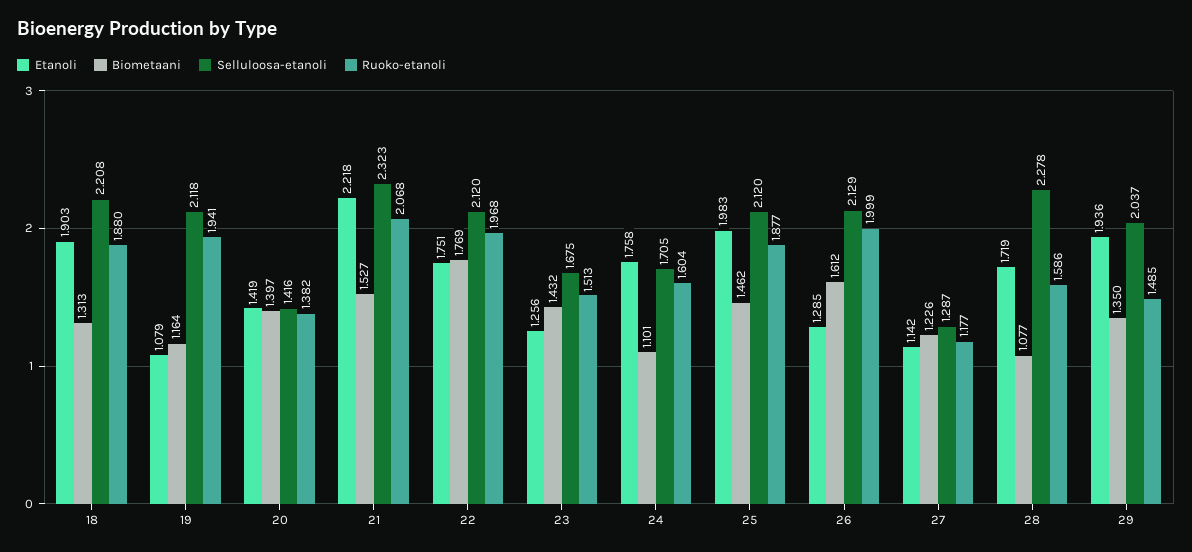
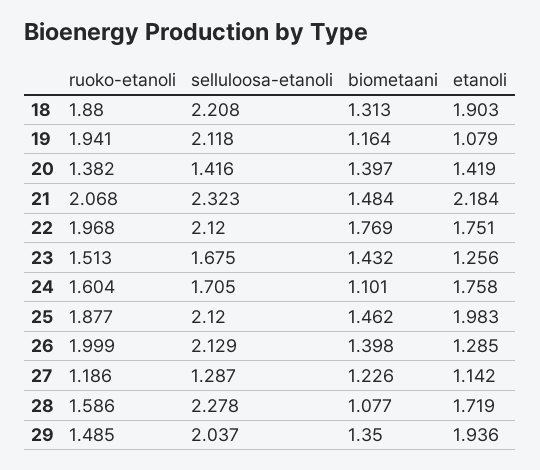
  {
    "Etanoli": {
      "18": 1.903,
      "19": 1.079,
      "20": 1.419,
-     "21": 2.218,
+     "21": 2.184,
      "22": 1.751,
      "23": 1.256,
      "24": 1.758,
      "25": 1.983,
      "26": 1.285,
      "27": 1.142,
      "28": 1.719,
      "29": 1.936
    },
    "Biometaani": {
      "18": 1.313,
      "19": 1.164,
      "20": 1.397,
-     "21": 1.527,
+     "21": 1.484,
      "22": 1.769,
      "23": 1.432,
      "24": 1.101,
      "25": 1.462,
-     "26": 1.612,
+     "26": 1.398,
      "27": 1.226,
      "28": 1.077,
      "29": 1.35
    },
    "Selluloosa-etanoli": {
      "18": 2.208,
      "19": 2.118,
      "20": 1.416,
      "21": 2.323,
      "22": 2.12,
      "23": 1.675,
      "24": 1.705,
      "25": 2.12,
      "26": 2.129,
      "27": 1.287,
      "28": 2.278,
      "29": 2.037
    },
    "Ruoko-etanoli": {
      "18": 1.88,
      "19": 1.941,
      "20": 1.382,
      "21": 2.068,
      "22": 1.968,
      "23": 1.513,
      "24": 1.604,
      "25": 1.877,
      "26": 1.999,
-     "27": 1.177,
+     "27": 1.186,
      "28": 1.586,
      "29": 1.485
    }
  }

